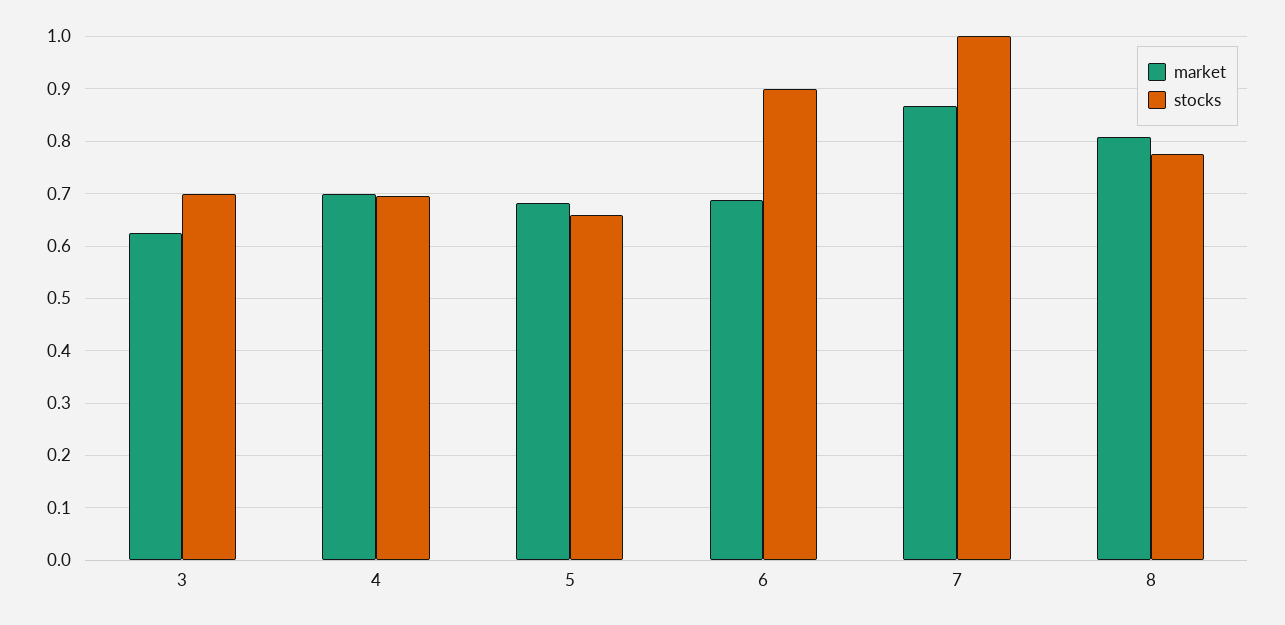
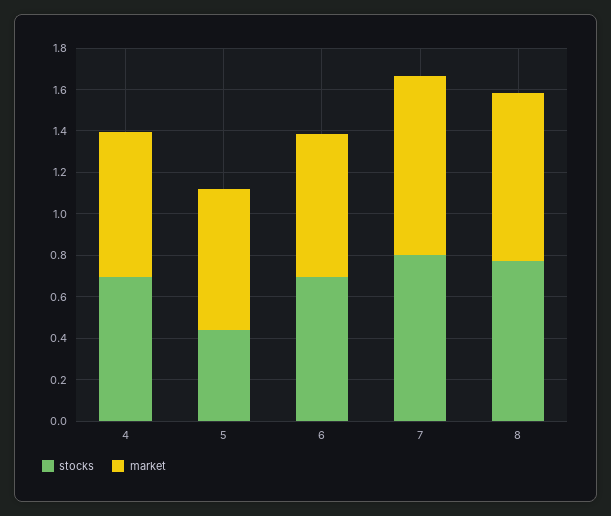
  {
    "market": {
-     "3": 0.62,
      "4": 0.7,
      "5": 0.68,
      "6": 0.68,
      "7": 0.86,
      "8": 0.8
    },
    "stocks": {
-     "3": 0.7,
      "4": 0.7,
-     "5": 0.66,
+     "5": 0.45,
-     "6": 0.9,
+     "6": 0.7,
-     "7": 1,
+     "7": 0.8,
      "8": 0.78
    }
  }

